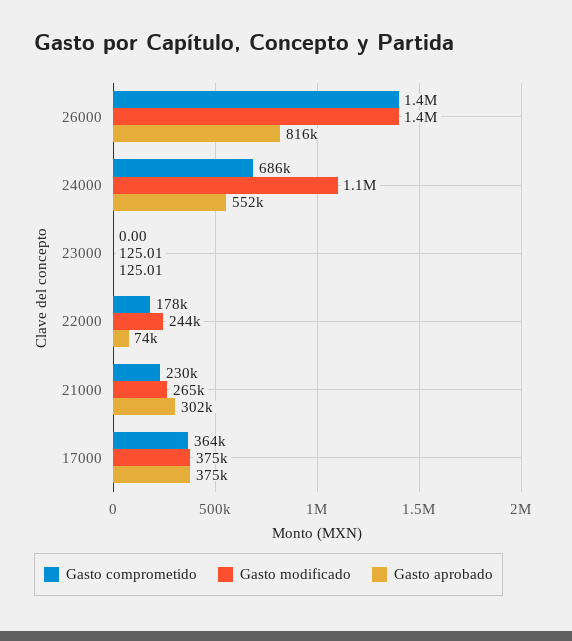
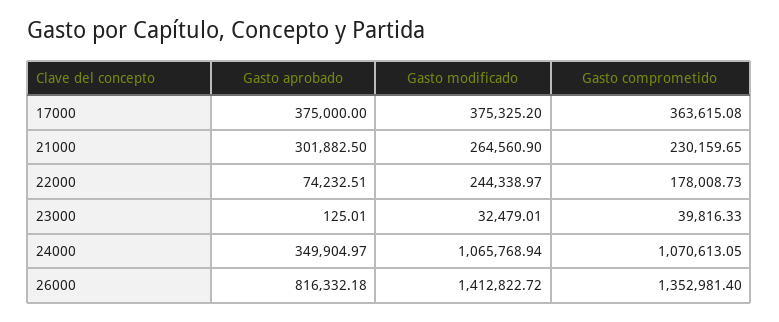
  {
    "Gasto comprometido": {
      "26000": 1352981.4,
-     "24000": 686000,
+     "24000": 1070613.05,
-     "23000": 0,
+     "23000": 39816.33,
      "22000": 178008.73,
      "21000": 230159.65,
      "17000": 363615.08
    },
    "Gasto modificado": {
      "26000": 1412822.72,
      "24000": 1065768.94,
-     "23000": 125.01,
+     "23000": 32479.01,
      "22000": 244338.97,
      "21000": 264560.9,
      "17000": 375325.2
    },
    "Gasto aprobado": {
      "26000": 816332.18,
-     "24000": 552000,
+     "24000": 349904.97,
      "23000": 125.01,
      "22000": 74232.51,
      "21000": 301882.5,
      "17000": 375000
    }
  }

